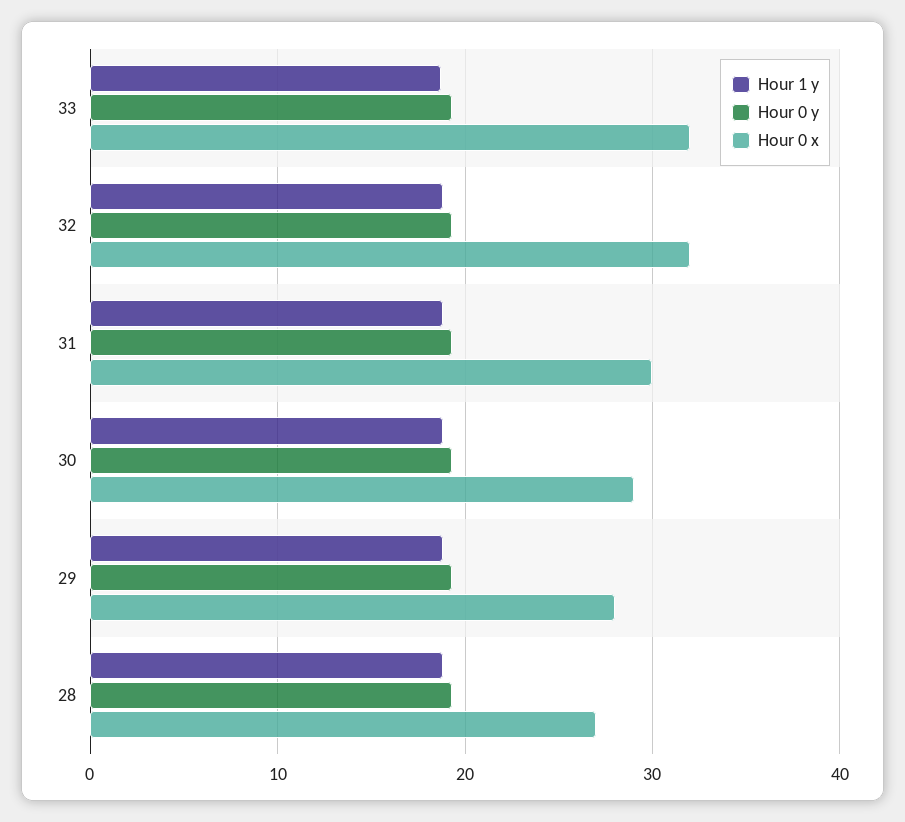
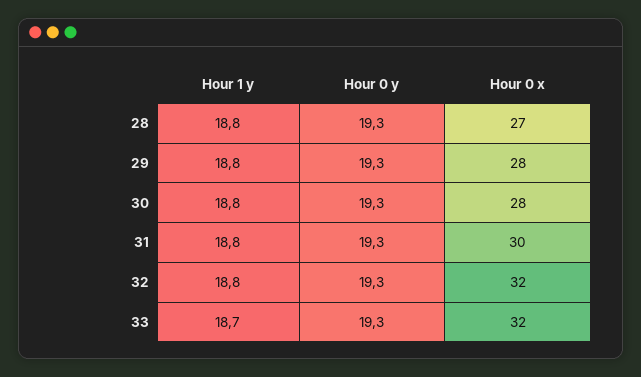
  {
    "Hour 1 y": {
      "33": 18.7,
      "32": 18.8,
      "31": 18.8,
      "30": 18.8,
      "29": 18.8,
      "28": 18.8
    },
    "Hour 0 y": {
      "33": 19.3,
      "32": 19.3,
      "31": 19.3,
      "30": 19.3,
      "29": 19.3,
      "28": 19.3
    },
    "Hour 0 x": {
      "33": 32,
      "32": 32,
      "31": 30,
-     "30": 29,
+     "30": 28,
      "29": 28,
      "28": 27
    }
  }

